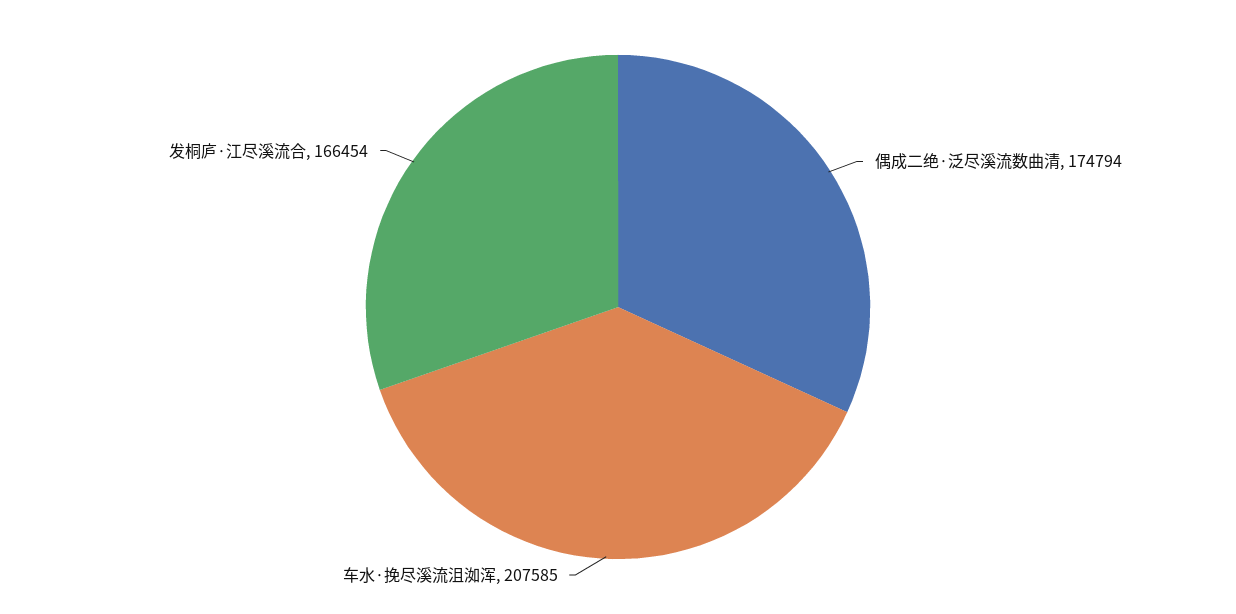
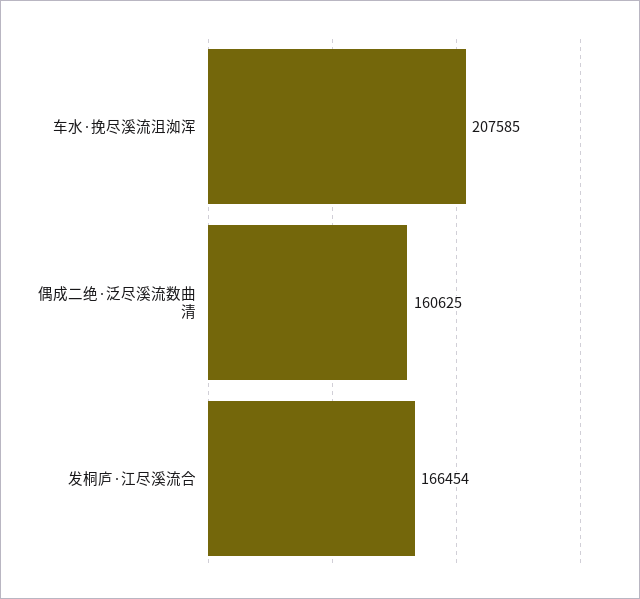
  {
-   "偶成二绝·泛尽溪流数曲清": 174794,
+   "偶成二绝·泛尽溪流数曲清": 160625,
    "车水·挽尽溪流沮洳浑": 207585,
    "发桐庐·江尽溪流合": 166454
  }

